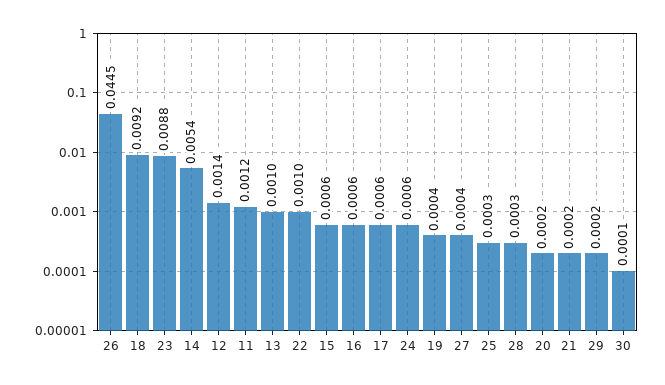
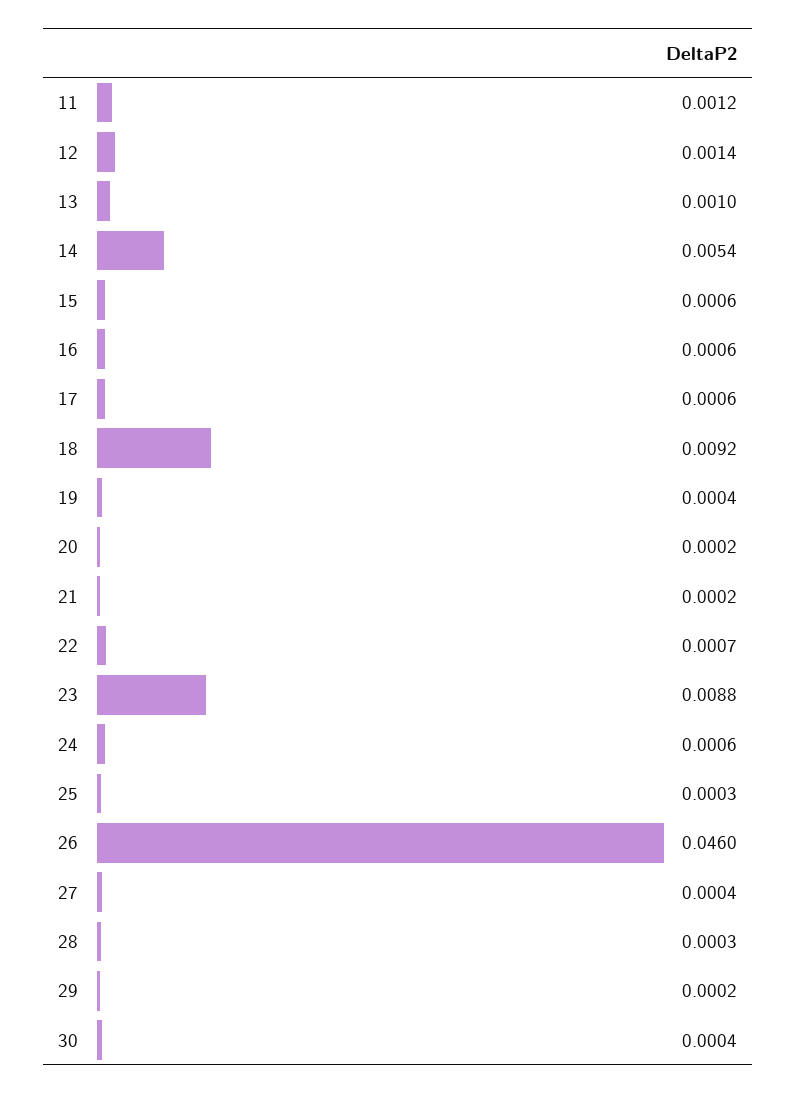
  {
-   "26": 0.0445,
+   "26": 0.046,
    "18": 0.0092,
    "23": 0.0088,
    "14": 0.0054,
    "12": 0.0014,
    "11": 0.0012,
    "13": 0.001,
-   "22": 0.001,
+   "22": 0.0007,
    "15": 0.0006,
    "16": 0.0006,
    "17": 0.0006,
    "24": 0.0006,
    "19": 0.0004,
    "27": 0.0004,
    "25": 0.0003,
    "28": 0.0003,
    "20": 0.0002,
    "21": 0.0002,
    "29": 0.0002,
-   "30": 0.0001
+   "30": 0.0004
  }

